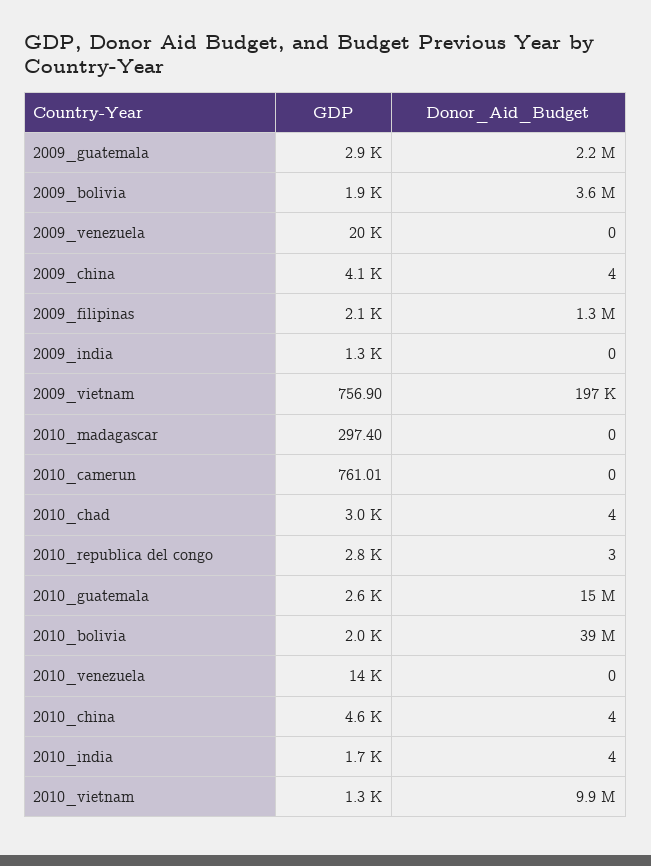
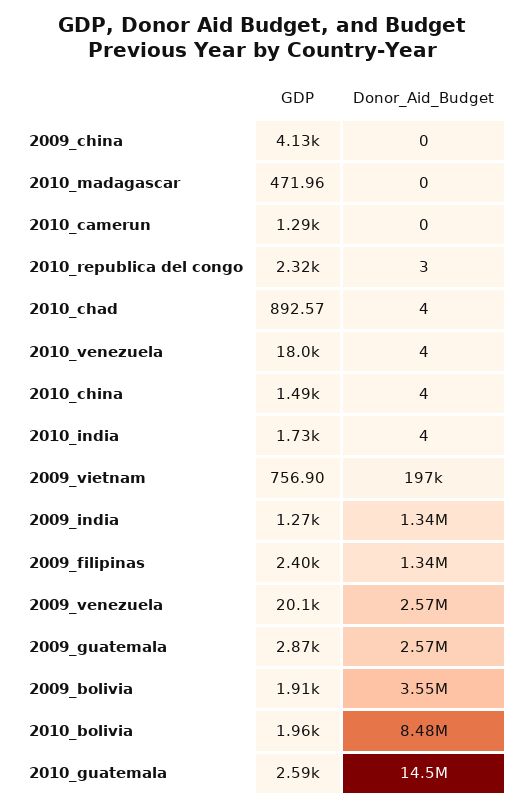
  {
    "GDP": {
      "2009_guatemala": 2870,
      "2009_bolivia": 1910,
      "2009_venezuela": 20100,
      "2009_china": 4130,
-     "2009_filipinas": 2100,
+     "2009_filipinas": 2400,
      "2009_india": 1270,
      "2009_vietnam": 756.9,
-     "2010_madagascar": 297.4,
+     "2010_madagascar": 471.96,
-     "2010_camerun": 761.01,
+     "2010_camerun": 1290,
-     "2010_chad": 3000,
+     "2010_chad": 892.57,
-     "2010_republica del congo": 2800,
+     "2010_republica del congo": 2320,
      "2010_guatemala": 2590,
      "2010_bolivia": 1960,
-     "2010_venezuela": 14000,
+     "2010_venezuela": 18000,
-     "2010_china": 4600,
+     "2010_china": 1490,
-     "2010_india": 1730,
+     "2010_india": 1730
-     "2010_vietnam": 1300
    },
    "Donor_Aid_Budget": {
-     "2009_guatemala": 2200000,
+     "2009_guatemala": 2570000,
      "2009_bolivia": 3550000,
-     "2009_venezuela": 0,
+     "2009_venezuela": 2570000,
-     "2009_china": 4,
+     "2009_china": 0,
      "2009_filipinas": 1340000,
-     "2009_india": 0,
+     "2009_india": 1340000,
      "2009_vietnam": 197000,
      "2010_madagascar": 0,
      "2010_camerun": 0,
      "2010_chad": 4,
      "2010_republica del congo": 3,
      "2010_guatemala": 14500000,
-     "2010_bolivia": 39000000,
+     "2010_bolivia": 8480000,
-     "2010_venezuela": 0,
+     "2010_venezuela": 4,
      "2010_china": 4,
-     "2010_india": 4,
+     "2010_india": 4
-     "2010_vietnam": 9900000
    }
  }

